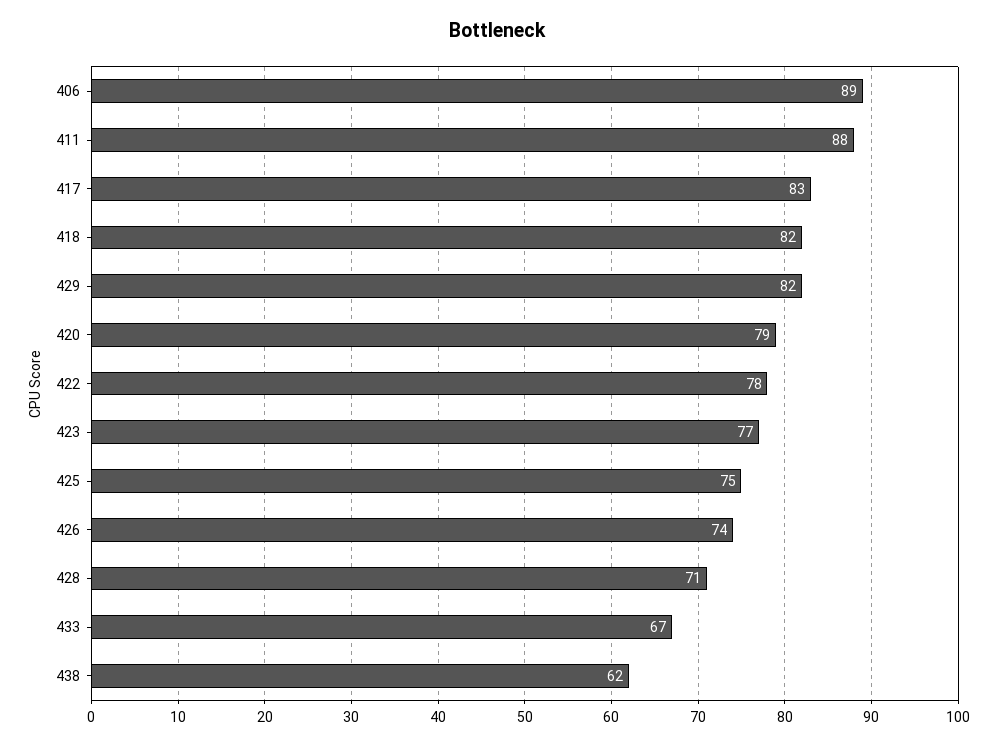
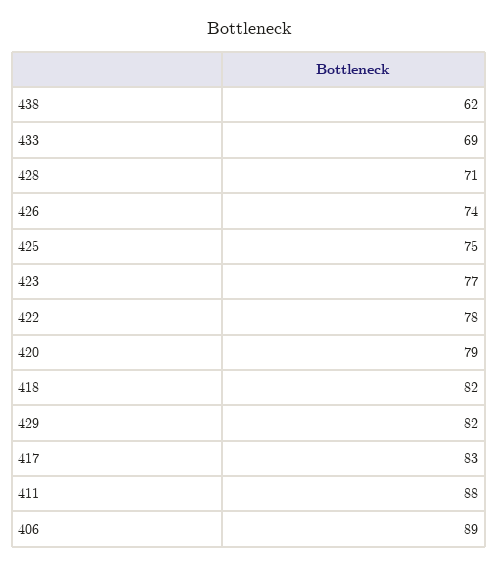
  {
    "406": 89,
    "411": 88,
    "417": 83,
    "418": 82,
    "429": 82,
    "420": 79,
    "422": 78,
    "423": 77,
    "425": 75,
    "426": 74,
    "428": 71,
-   "433": 67,
+   "433": 69,
    "438": 62
  }

